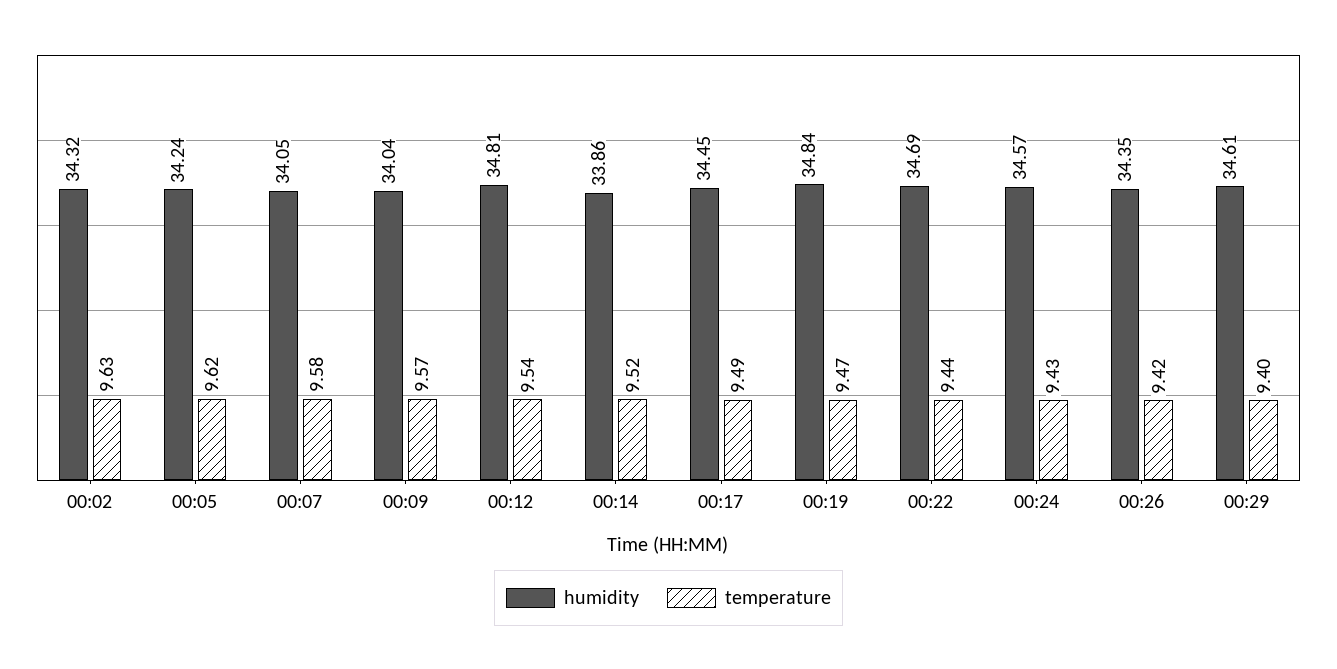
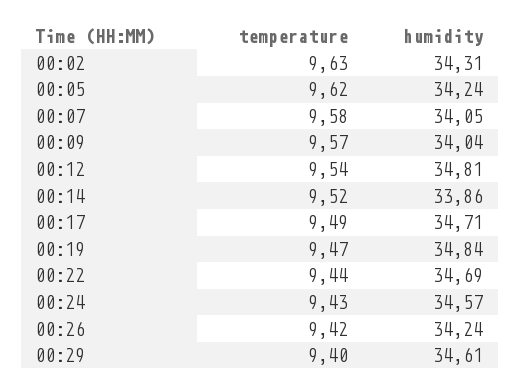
  {
    "humidity": {
-     "00:02": 34.32,
+     "00:02": 34.31,
      "00:05": 34.24,
      "00:07": 34.05,
      "00:09": 34.04,
      "00:12": 34.81,
      "00:14": 33.86,
-     "00:17": 34.45,
+     "00:17": 34.71,
      "00:19": 34.84,
      "00:22": 34.69,
      "00:24": 34.57,
-     "00:26": 34.35,
+     "00:26": 34.24,
      "00:29": 34.61
    },
    "temperature": {
      "00:02": 9.63,
      "00:05": 9.62,
      "00:07": 9.58,
      "00:09": 9.57,
      "00:12": 9.54,
      "00:14": 9.52,
      "00:17": 9.49,
      "00:19": 9.47,
      "00:22": 9.44,
      "00:24": 9.43,
      "00:26": 9.42,
      "00:29": 9.4
    }
  }

